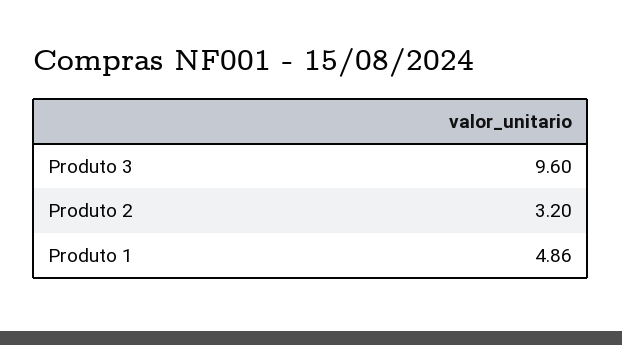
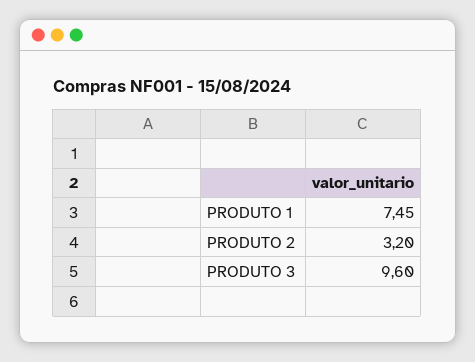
  {
    "Produto 3": 9.6,
    "Produto 2": 3.2,
-   "Produto 1": 4.86
+   "Produto 1": 7.45
  }

